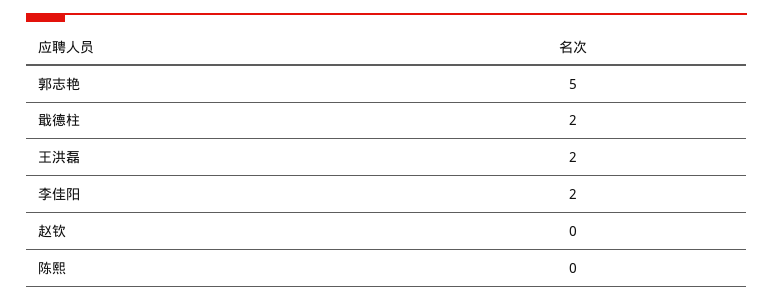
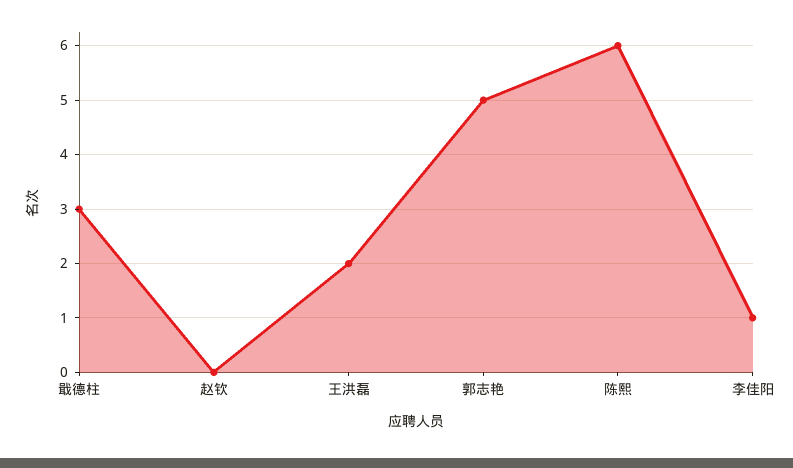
  {
    "郭志艳": 5,
-   "戢德柱": 2,
+   "戢德柱": 3,
    "王洪磊": 2,
-   "李佳阳": 2,
+   "李佳阳": 1,
    "赵钦": 0,
-   "陈熙": 0
+   "陈熙": 6
  }

